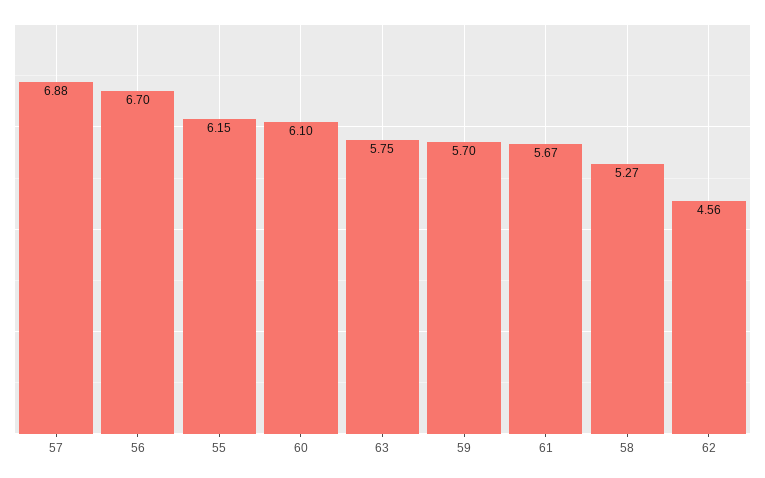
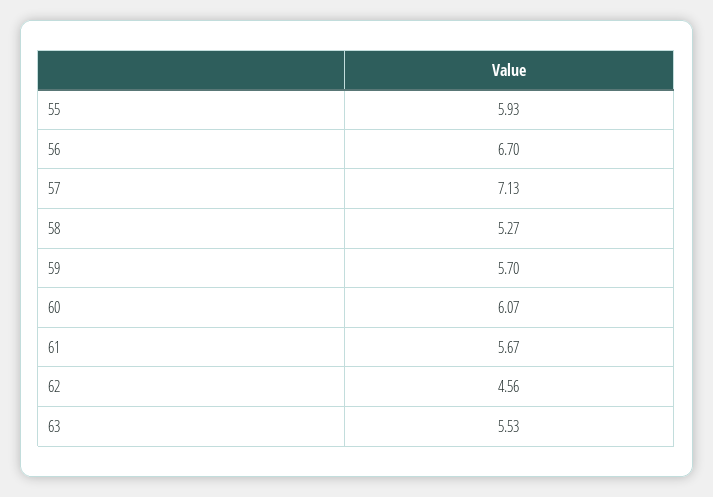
  {
-   "57": 6.88,
+   "57": 7.13,
    "56": 6.7,
-   "55": 6.15,
+   "55": 5.93,
-   "60": 6.1,
+   "60": 6.07,
-   "63": 5.75,
+   "63": 5.53,
    "59": 5.7,
    "61": 5.67,
    "58": 5.27,
    "62": 4.56
  }

